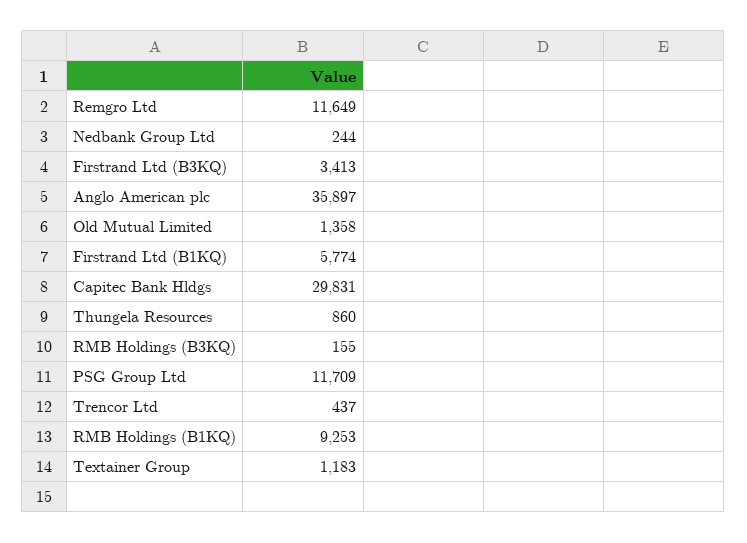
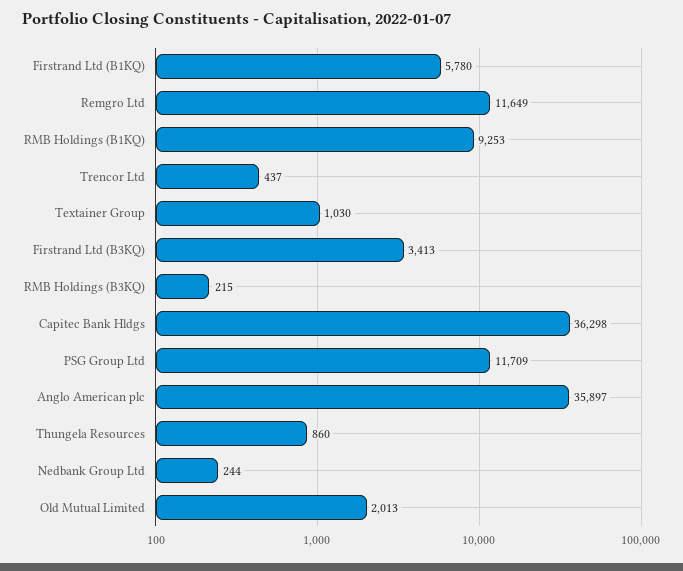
  {
    "Remgro Ltd": 11649,
    "Nedbank Group Ltd": 244,
    "Firstrand Ltd (B3KQ)": 3413,
    "Anglo American plc": 35897,
-   "Old Mutual Limited": 1358,
+   "Old Mutual Limited": 2013,
-   "Firstrand Ltd (B1KQ)": 5774,
+   "Firstrand Ltd (B1KQ)": 5780,
-   "Capitec Bank Hldgs": 29831,
+   "Capitec Bank Hldgs": 36298,
    "Thungela Resources": 860,
-   "RMB Holdings (B3KQ)": 155,
+   "RMB Holdings (B3KQ)": 215,
    "PSG Group Ltd": 11709,
    "Trencor Ltd": 437,
    "RMB Holdings (B1KQ)": 9253,
-   "Textainer Group": 1183
+   "Textainer Group": 1030
  }

